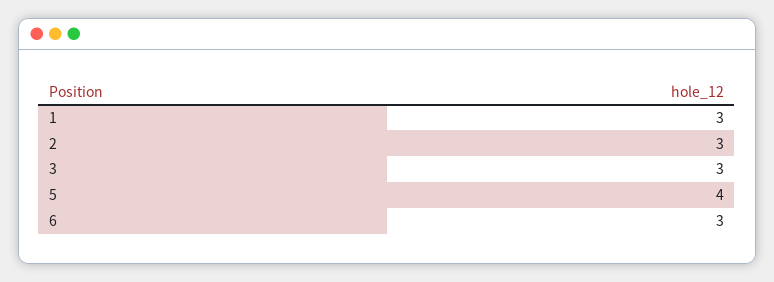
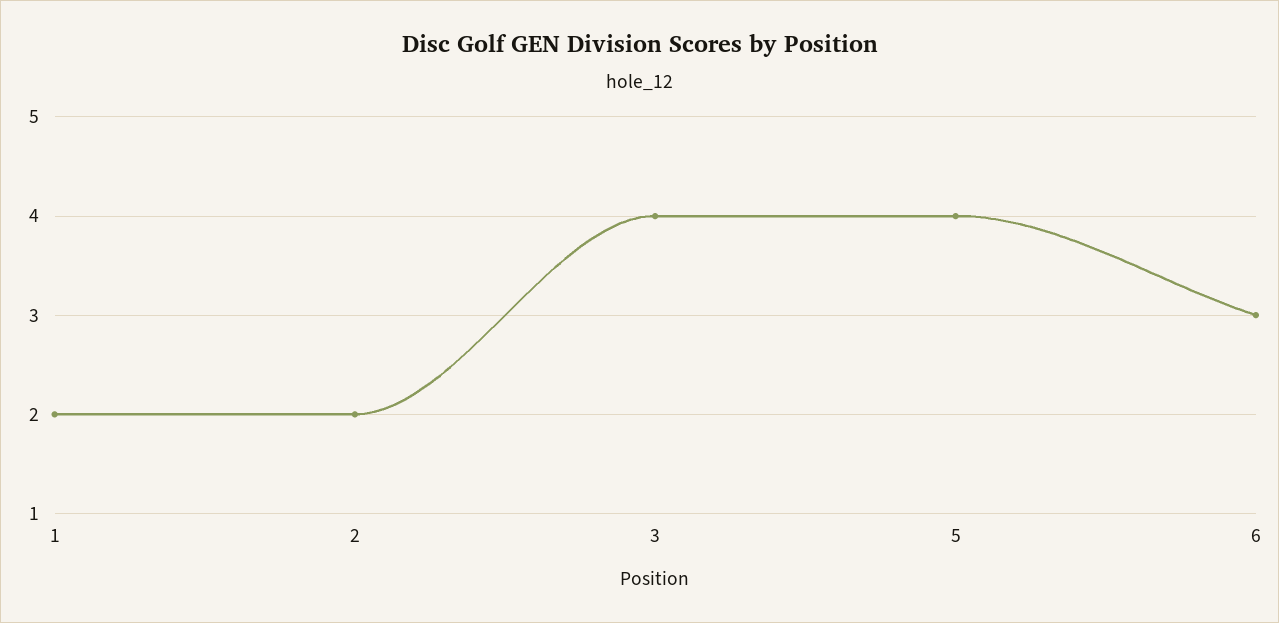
  {
-   "1": 3,
+   "1": 2,
-   "2": 3,
+   "2": 2,
-   "3": 3,
+   "3": 4,
    "5": 4,
    "6": 3
  }

